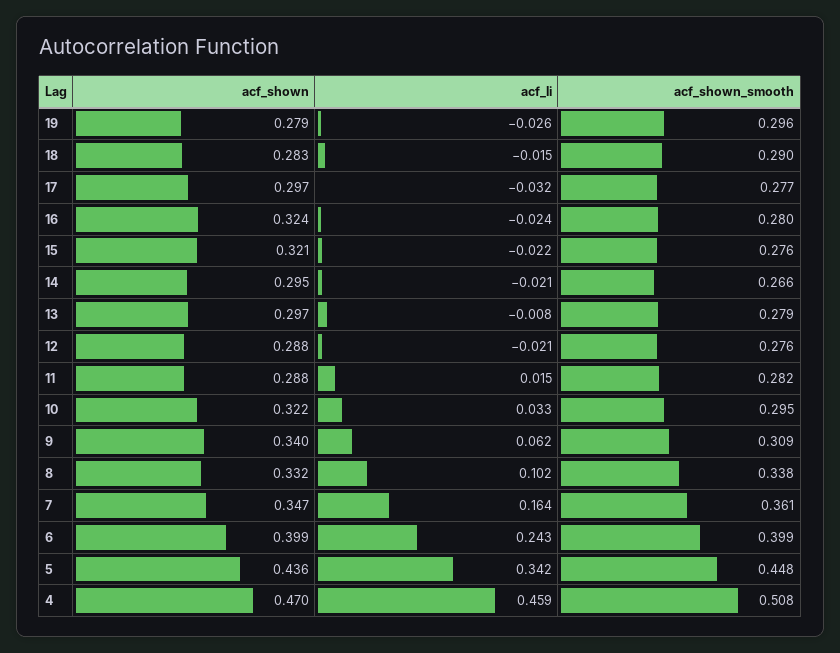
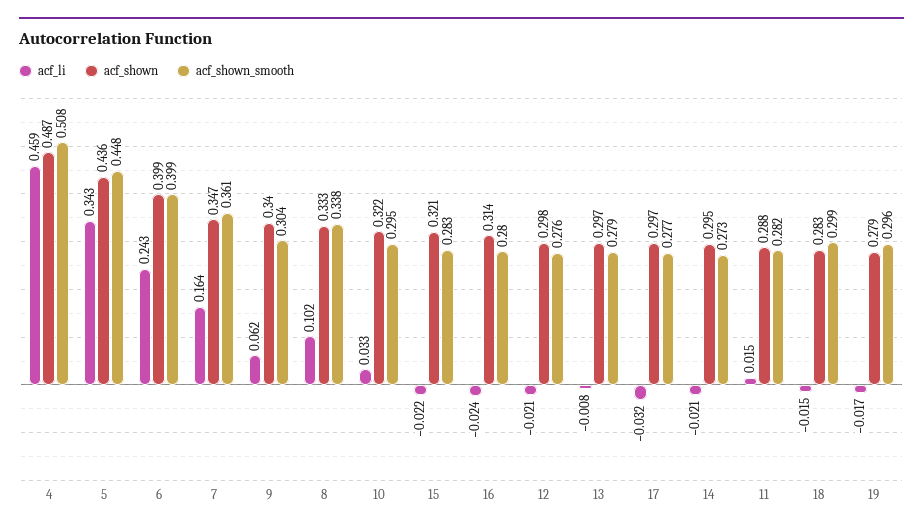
  {
    "acf_shown": {
      "19": 0.279,
      "18": 0.283,
      "17": 0.297,
-     "16": 0.324,
+     "16": 0.314,
      "15": 0.321,
      "14": 0.295,
      "13": 0.297,
-     "12": 0.288,
+     "12": 0.298,
      "11": 0.288,
      "10": 0.322,
      "9": 0.34,
-     "8": 0.332,
+     "8": 0.333,
      "7": 0.347,
      "6": 0.399,
      "5": 0.436,
-     "4": 0.47
+     "4": 0.487
    },
    "acf_li": {
-     "19": -0.026,
+     "19": -0.017,
      "18": -0.015,
      "17": -0.032,
      "16": -0.024,
      "15": -0.022,
      "14": -0.021,
      "13": -0.008,
      "12": -0.021,
      "11": 0.015,
      "10": 0.033,
      "9": 0.062,
      "8": 0.102,
      "7": 0.164,
      "6": 0.243,
-     "5": 0.342,
+     "5": 0.343,
      "4": 0.459
    },
    "acf_shown_smooth": {
      "19": 0.296,
-     "18": 0.29,
+     "18": 0.299,
      "17": 0.277,
      "16": 0.28,
-     "15": 0.276,
+     "15": 0.283,
-     "14": 0.266,
+     "14": 0.273,
      "13": 0.279,
      "12": 0.276,
      "11": 0.282,
      "10": 0.295,
-     "9": 0.309,
+     "9": 0.304,
      "8": 0.338,
      "7": 0.361,
      "6": 0.399,
      "5": 0.448,
      "4": 0.508
    }
  }

